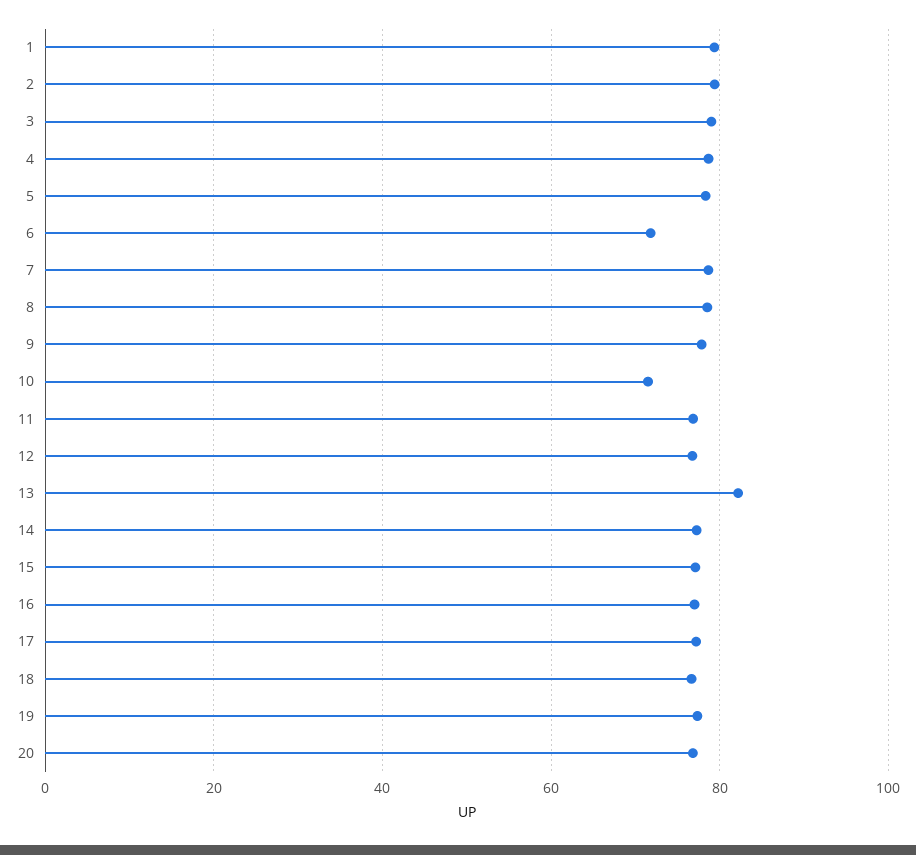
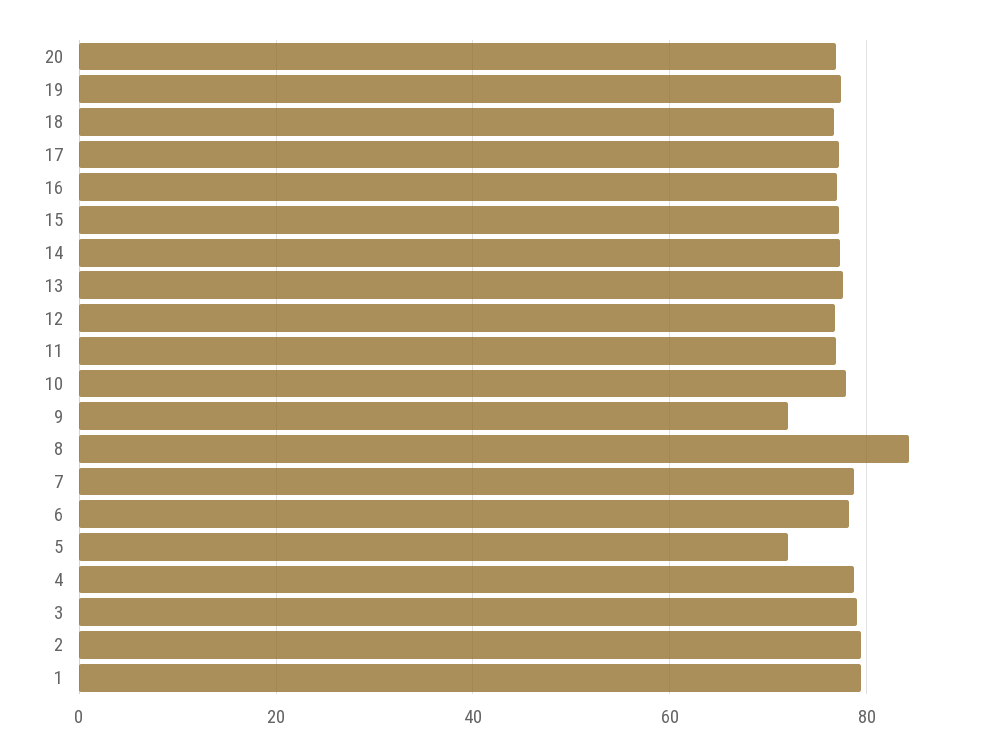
  {
    "1": 80,
    "2": 80,
    "3": 80,
    "4": 78,
-   "5": 78,
+   "5": 72,
-   "6": 72,
+   "6": 78,
    "7": 78,
-   "8": 78,
+   "8": 84,
-   "9": 78,
+   "9": 72,
-   "10": 72,
+   "10": 78,
    "11": 76,
    "12": 76,
-   "13": 82,
+   "13": 78,
    "14": 78,
    "15": 78,
    "16": 78,
    "17": 78,
    "18": 76,
    "19": 78,
    "20": 76
  }

